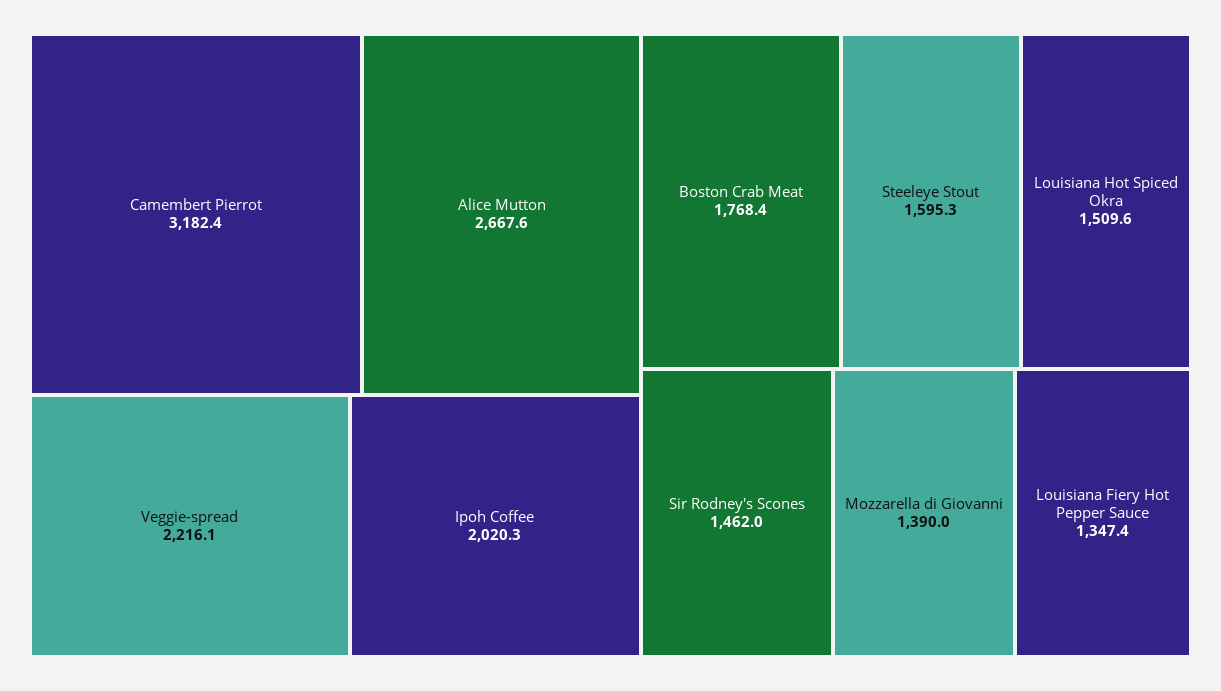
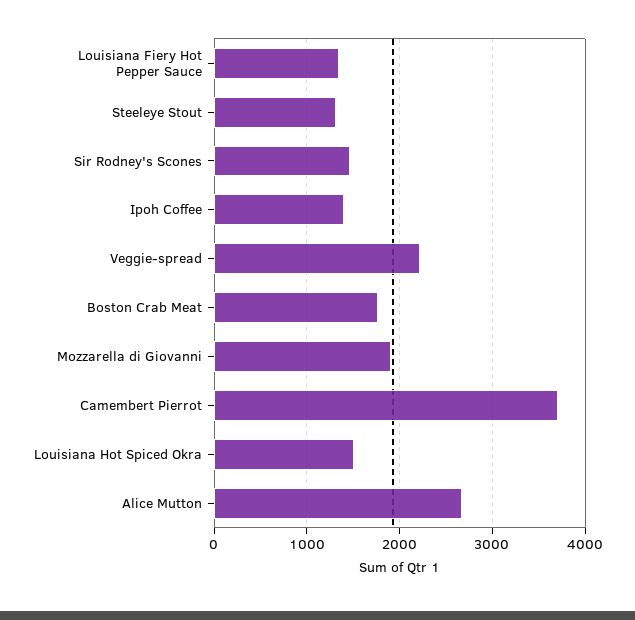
  {
-   "Camembert Pierrot": 3182.4,
+   "Camembert Pierrot": 3700,
    "Alice Mutton": 2667.6,
    "Veggie-spread": 2216.1,
-   "Ipoh Coffee": 2020.3,
+   "Ipoh Coffee": 1400,
    "Boston Crab Meat": 1768.4,
-   "Steeleye Stout": 1595.3,
+   "Steeleye Stout": 1300,
    "Louisiana Hot Spiced Okra": 1509.6,
    "Sir Rodney's Scones": 1462,
-   "Mozzarella di Giovanni": 1390,
+   "Mozzarella di Giovanni": 1900,
    "Louisiana Fiery Hot Pepper Sauce": 1347.4
  }

